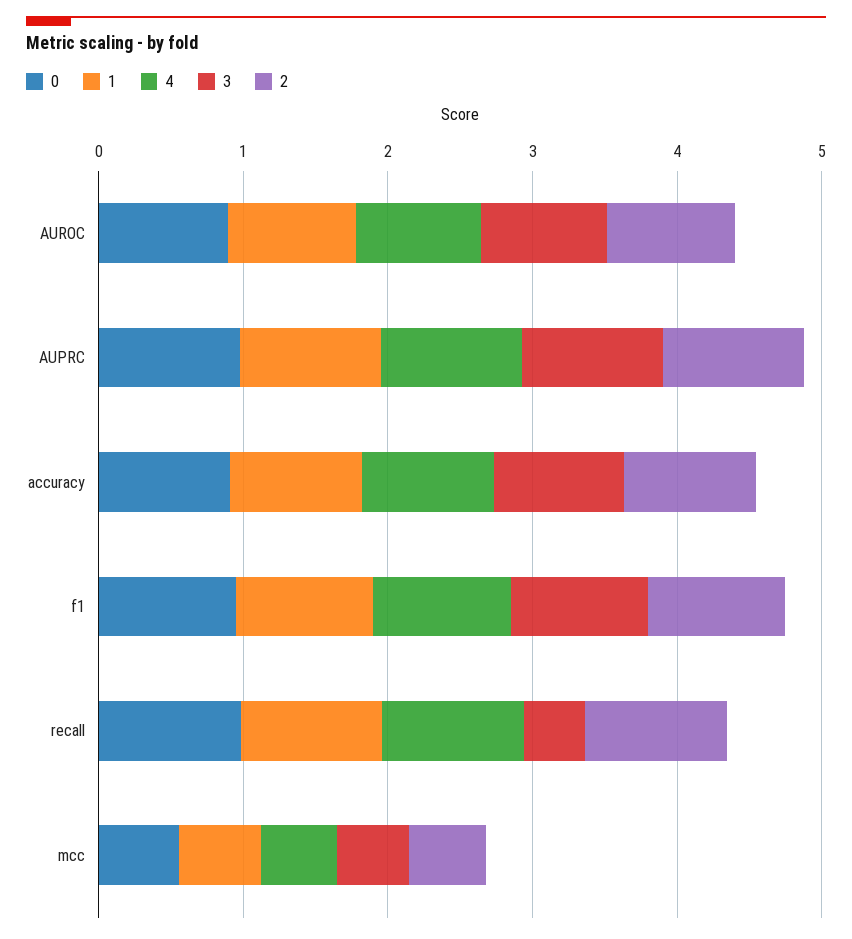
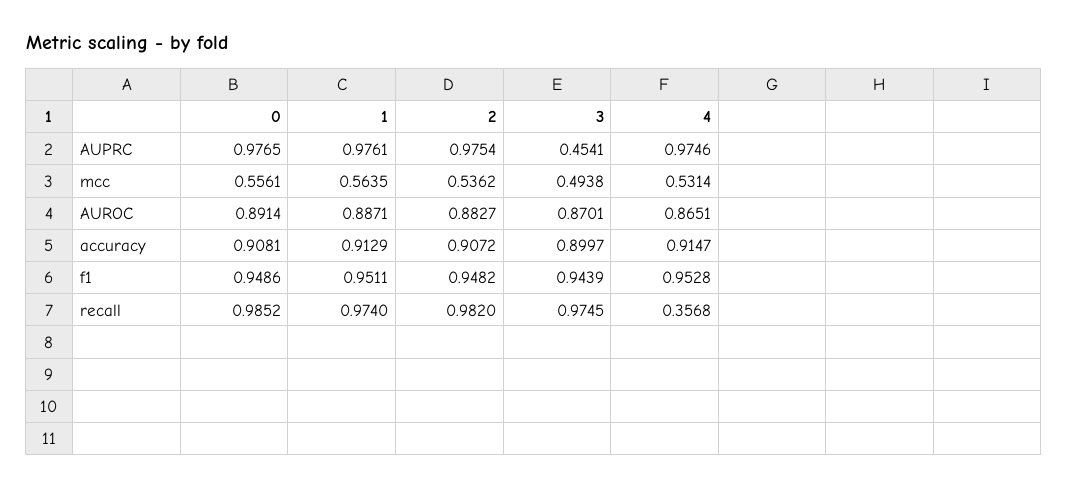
  {
    "0": {
      "AUROC": 0.8914,
      "AUPRC": 0.9765,
      "accuracy": 0.9081,
      "f1": 0.9486,
      "recall": 0.9852,
      "mcc": 0.5561
    },
    "1": {
      "AUROC": 0.8871,
      "AUPRC": 0.9761,
      "accuracy": 0.9129,
      "f1": 0.9511,
      "recall": 0.974,
      "mcc": 0.5635
    },
    "4": {
      "AUROC": 0.8651,
      "AUPRC": 0.9746,
      "accuracy": 0.9147,
      "f1": 0.9528,
-     "recall": 1,
+     "recall": 0.3568,
      "mcc": 0.5314
    },
    "3": {
      "AUROC": 0.8701,
-     "AUPRC": 1,
+     "AUPRC": 0.4541,
      "accuracy": 0.8997,
      "f1": 0.9439,
-     "recall": 0.4,
+     "recall": 0.9745,
      "mcc": 0.4938
    },
    "2": {
      "AUROC": 0.8827,
      "AUPRC": 0.9754,
      "accuracy": 0.9072,
      "f1": 0.9482,
      "recall": 0.982,
      "mcc": 0.5362
    }
  }

